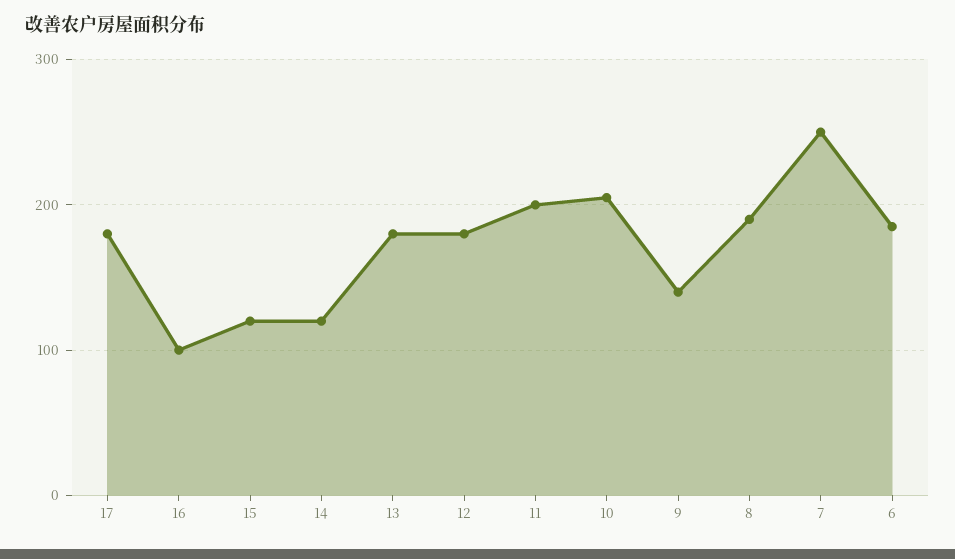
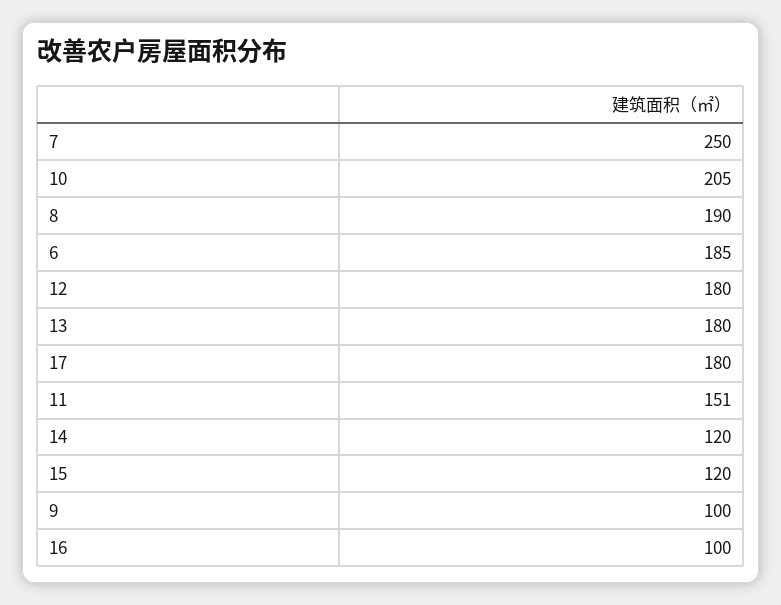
  {
    "17": 180,
    "16": 100,
    "15": 120,
    "14": 120,
    "13": 180,
    "12": 180,
-   "11": 200,
+   "11": 151,
    "10": 205,
-   "9": 140,
+   "9": 100,
    "8": 190,
    "7": 250,
    "6": 185
  }

